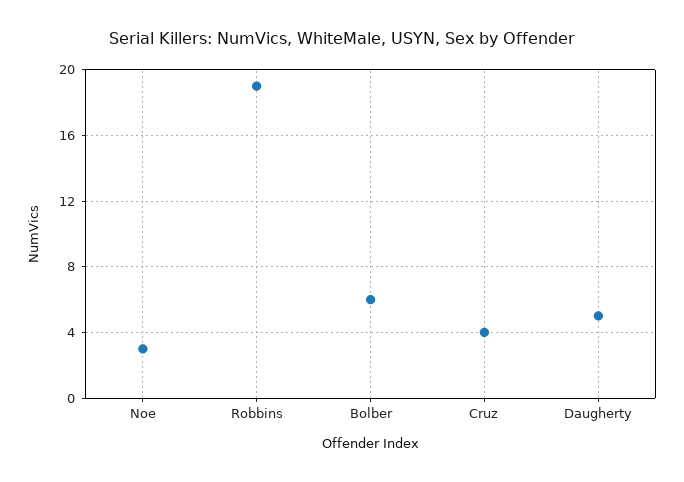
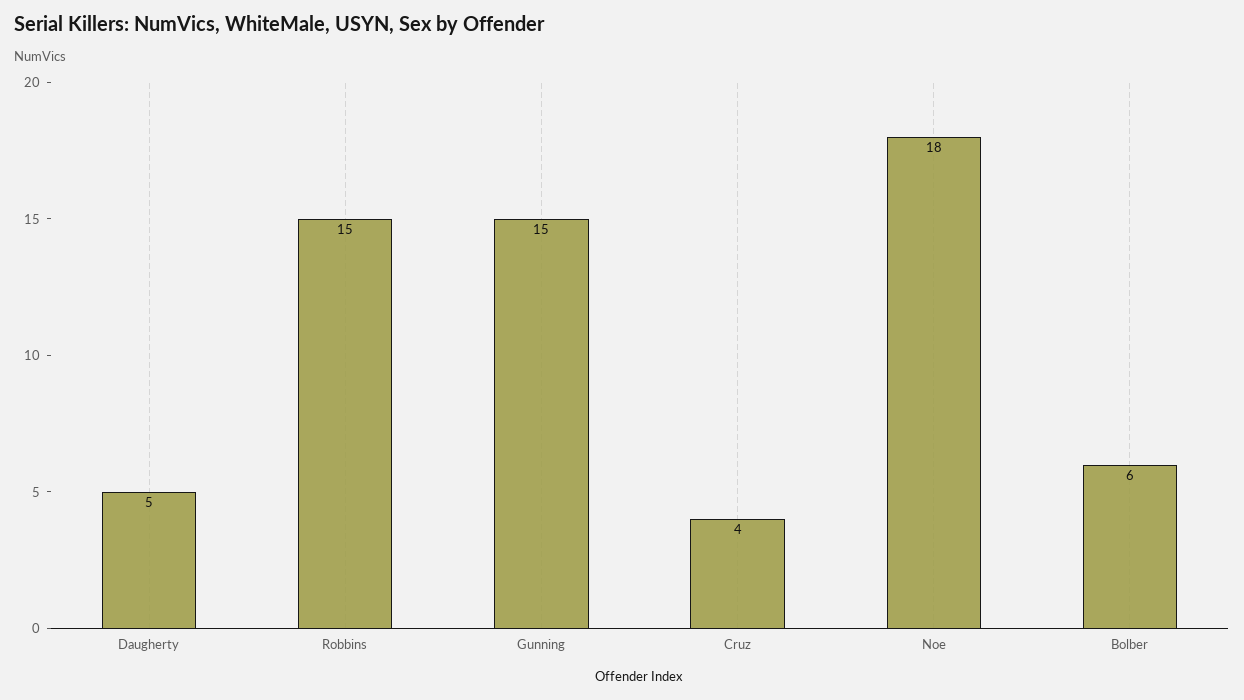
  {
-   "Noe": 3,
+   "Noe": 18,
-   "Robbins": 19,
+   "Robbins": 15,
    "Bolber": 6,
    "Cruz": 4,
-   "Daugherty": 5
+   "Daugherty": 5,
+   "Gunning": 15
  }

